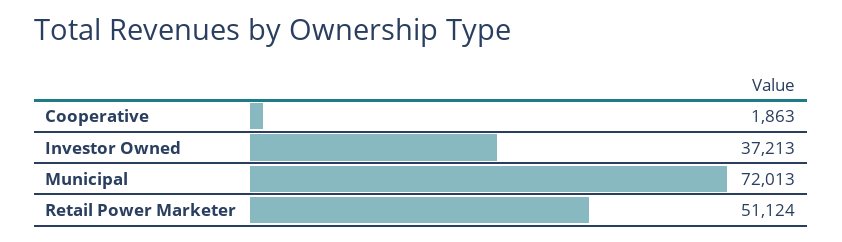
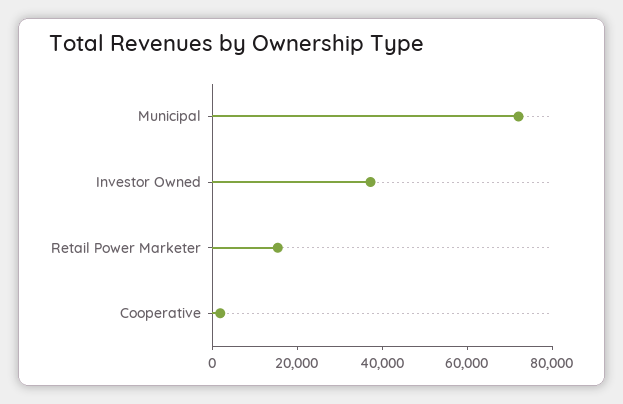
  {
    "Cooperative": 1863,
    "Investor Owned": 37213,
    "Municipal": 72013,
-   "Retail Power Marketer": 51124
+   "Retail Power Marketer": 15000
  }

